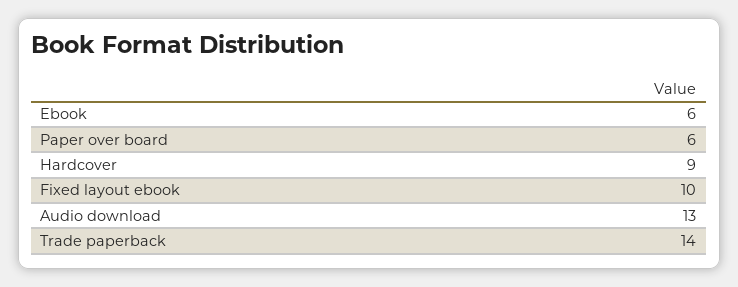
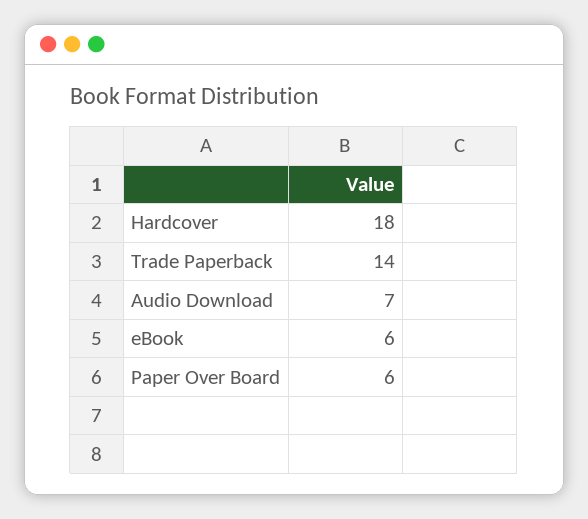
  {
    "Ebook": 6,
    "Paper over board": 6,
-   "Hardcover": 9,
+   "Hardcover": 18,
-   "Fixed layout ebook": 10,
-   "Audio download": 13,
+   "Audio download": 7,
    "Trade paperback": 14
  }

